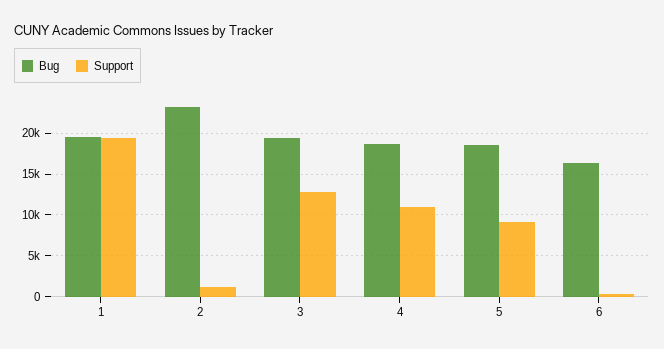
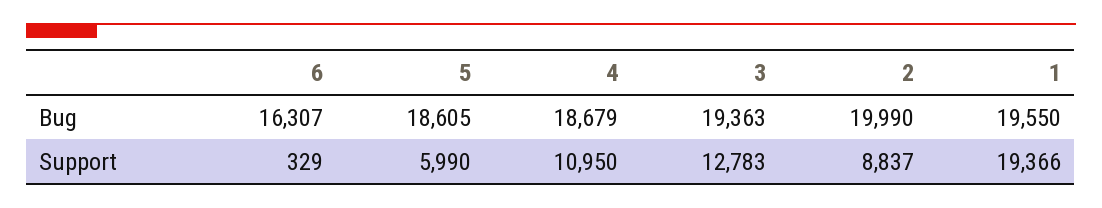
  {
    "Bug": {
      "1": 19550,
-     "2": 23000,
+     "2": 19990,
      "3": 19363,
      "4": 18679,
      "5": 18605,
      "6": 16307
    },
    "Support": {
      "1": 19366,
-     "2": 1000,
+     "2": 8837,
      "3": 12783,
      "4": 10950,
-     "5": 9000,
+     "5": 5990,
      "6": 329
    }
  }

